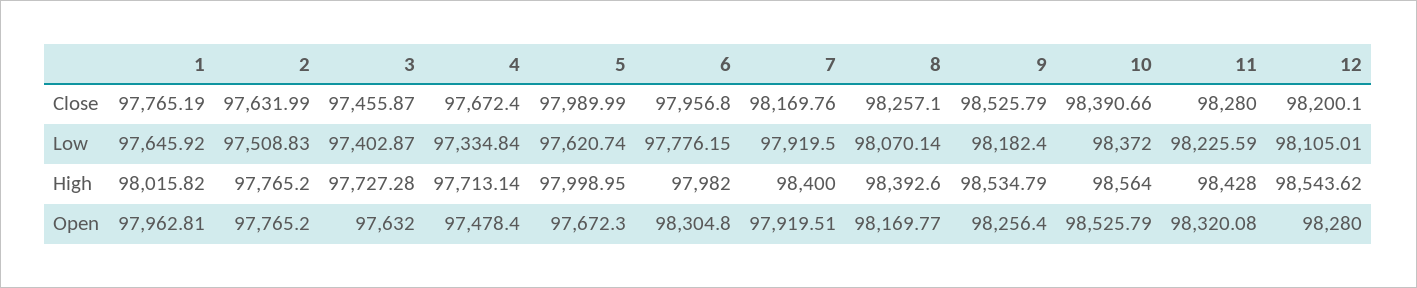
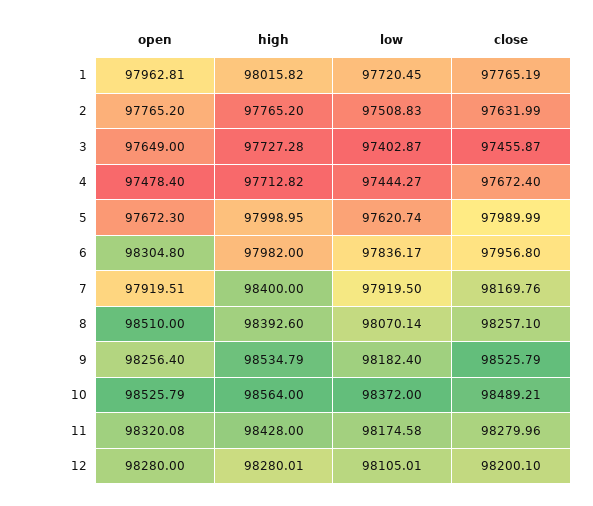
  {
    "1": {
      "Close": 97765.19,
-     "Low": 97645.92,
+     "Low": 97720.45,
      "High": 98015.82,
      "Open": 97962.81
    },
    "2": {
      "Close": 97631.99,
      "Low": 97508.83,
      "High": 97765.2,
      "Open": 97765.2
    },
    "3": {
      "Close": 97455.87,
      "Low": 97402.87,
      "High": 97727.28,
-     "Open": 97632
+     "Open": 97649
    },
    "4": {
      "Close": 97672.4,
-     "Low": 97334.84,
+     "Low": 97444.27,
-     "High": 97713.14,
+     "High": 97712.82,
      "Open": 97478.4
    },
    "5": {
      "Close": 97989.99,
      "Low": 97620.74,
      "High": 97998.95,
      "Open": 97672.3
    },
    "6": {
      "Close": 97956.8,
-     "Low": 97776.15,
+     "Low": 97836.17,
      "High": 97982,
      "Open": 98304.8
    },
    "7": {
      "Close": 98169.76,
      "Low": 97919.5,
      "High": 98400,
      "Open": 97919.51
    },
    "8": {
      "Close": 98257.1,
      "Low": 98070.14,
      "High": 98392.6,
-     "Open": 98169.77
+     "Open": 98510
    },
    "9": {
      "Close": 98525.79,
      "Low": 98182.4,
      "High": 98534.79,
      "Open": 98256.4
    },
    "10": {
-     "Close": 98390.66,
+     "Close": 98489.21,
      "Low": 98372,
      "High": 98564,
      "Open": 98525.79
    },
    "11": {
-     "Close": 98280,
+     "Close": 98279.96,
-     "Low": 98225.59,
+     "Low": 98174.58,
      "High": 98428,
      "Open": 98320.08
    },
    "12": {
      "Close": 98200.1,
      "Low": 98105.01,
-     "High": 98543.62,
+     "High": 98280.01,
      "Open": 98280
    }
  }

